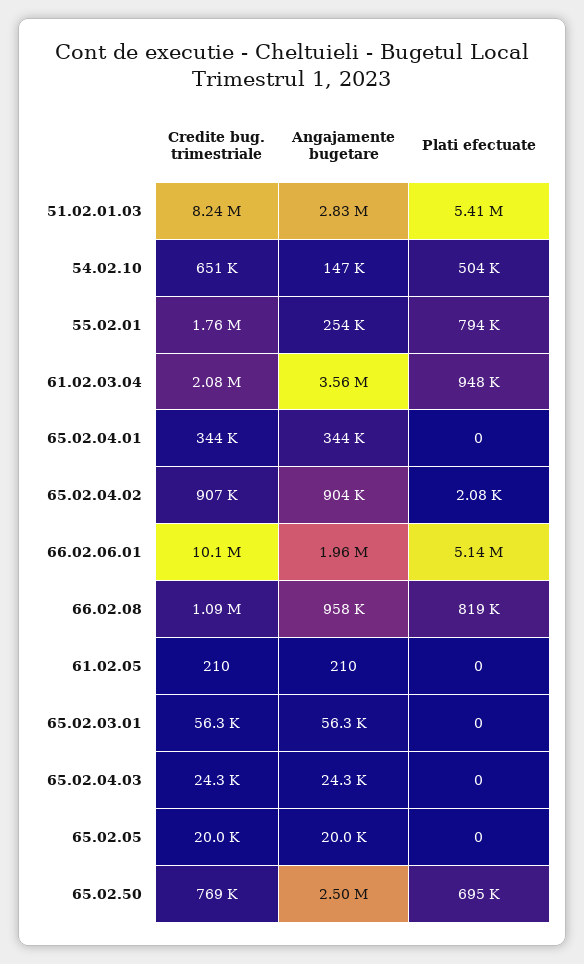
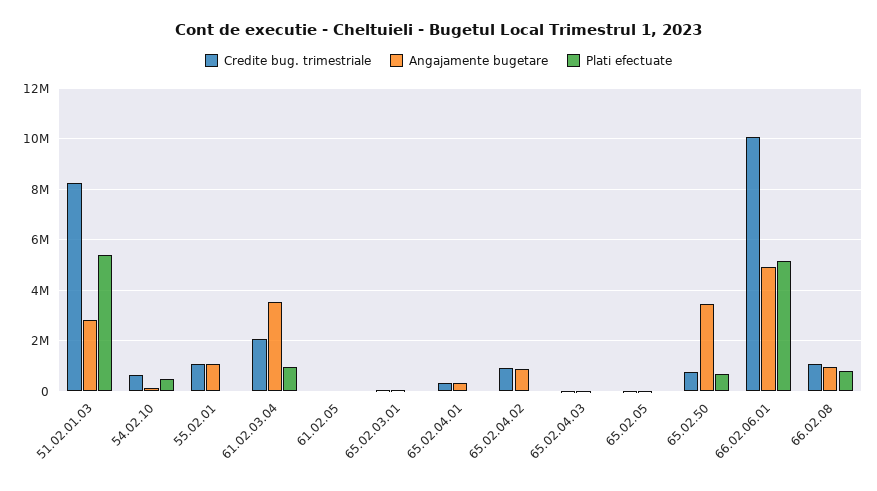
  {
    "Credite bug. trimestriale": {
      "51.02.01.03": 8240000,
      "54.02.10": 651000,
-     "55.02.01": 1760000,
+     "55.02.01": 1000000,
      "61.02.03.04": 2080000,
      "65.02.04.01": 344000,
      "65.02.04.02": 907000,
      "66.02.06.01": 10100000,
      "66.02.08": 1090000,
      "61.02.05": 210,
      "65.02.03.01": 56300,
      "65.02.04.03": 24300,
      "65.02.05": 20000,
      "65.02.50": 769000
    },
    "Angajamente bugetare": {
      "51.02.01.03": 2830000,
      "54.02.10": 147000,
-     "55.02.01": 254000,
+     "55.02.01": 1000000,
      "61.02.03.04": 3560000,
      "65.02.04.01": 344000,
      "65.02.04.02": 904000,
-     "66.02.06.01": 1960000,
+     "66.02.06.01": 5000000,
      "66.02.08": 958000,
      "61.02.05": 210,
      "65.02.03.01": 56300,
      "65.02.04.03": 24300,
      "65.02.05": 20000,
-     "65.02.50": 2500000
+     "65.02.50": 3500000
    },
    "Plati efectuate": {
      "51.02.01.03": 5410000,
      "54.02.10": 504000,
-     "55.02.01": 794000,
+     "55.02.01": 0,
      "61.02.03.04": 948000,
      "65.02.04.01": 0,
      "65.02.04.02": 2080,
      "66.02.06.01": 5140000,
      "66.02.08": 819000,
      "61.02.05": 0,
      "65.02.03.01": 0,
      "65.02.04.03": 0,
      "65.02.05": 0,
      "65.02.50": 695000
    }
  }

